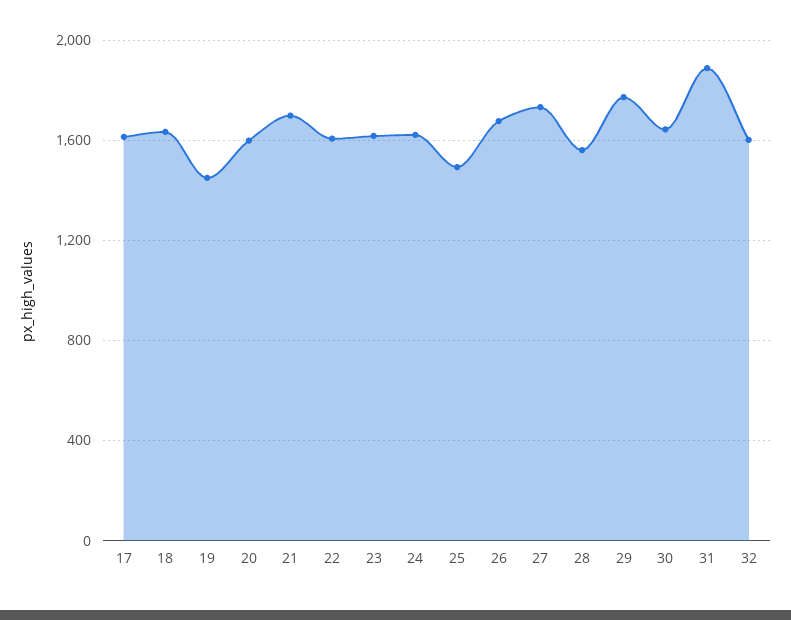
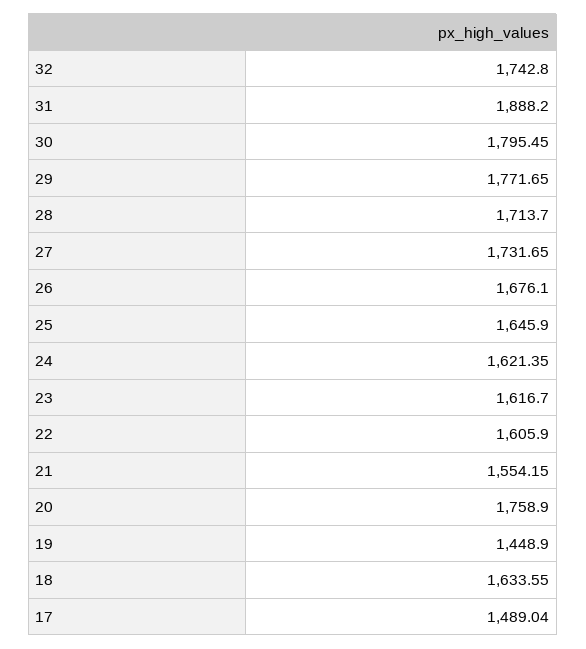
  {
-   "17": 1600,
+   "17": 1489.04,
    "18": 1633.55,
    "19": 1448.9,
-   "20": 1600,
+   "20": 1758.9,
-   "21": 1700,
+   "21": 1554.15,
    "22": 1605.9,
    "23": 1616.7,
    "24": 1621.35,
-   "25": 1500,
+   "25": 1645.9,
    "26": 1676.1,
    "27": 1731.65,
-   "28": 1550,
+   "28": 1713.7,
    "29": 1771.65,
-   "30": 1650,
+   "30": 1795.45,
    "31": 1888.2,
-   "32": 1600
+   "32": 1742.8
  }

